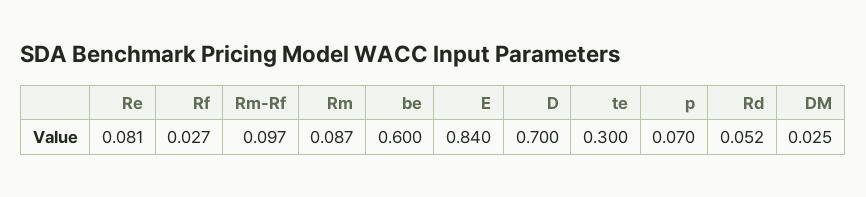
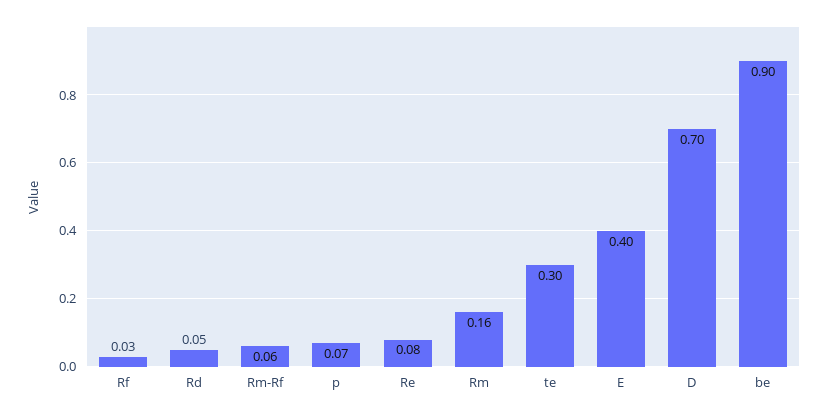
  {
    "Re": 0.081,
    "Rf": 0.027,
-   "Rm-Rf": 0.097,
+   "Rm-Rf": 0.06,
-   "Rm": 0.087,
+   "Rm": 0.16,
-   "be": 0.6,
+   "be": 0.9,
-   "E": 0.84,
+   "E": 0.4,
    "D": 0.7,
    "te": 0.3,
    "p": 0.07,
-   "Rd": 0.052,
+   "Rd": 0.052
-   "DM": 0.025
  }

